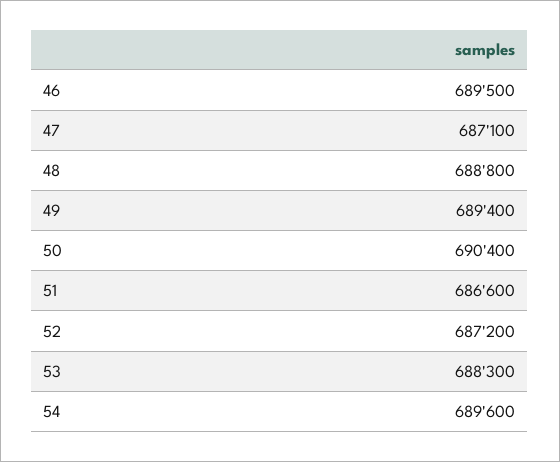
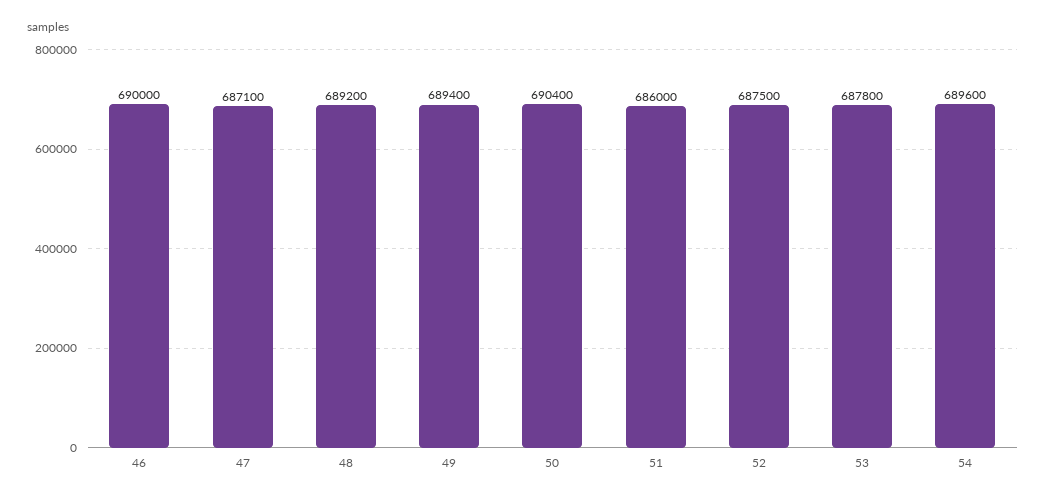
  {
-   "46": 689500,
+   "46": 690000,
    "47": 687100,
-   "48": 688800,
+   "48": 689200,
    "49": 689400,
    "50": 690400,
-   "51": 686600,
+   "51": 686000,
-   "52": 687200,
+   "52": 687500,
-   "53": 688300,
+   "53": 687800,
    "54": 689600
  }

